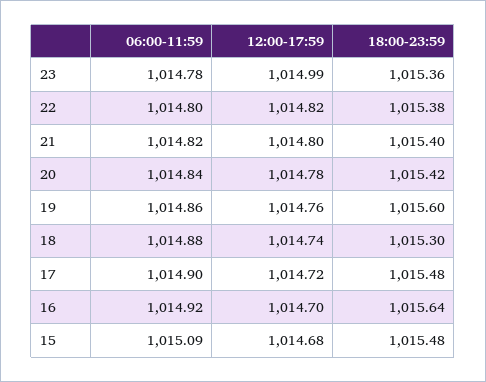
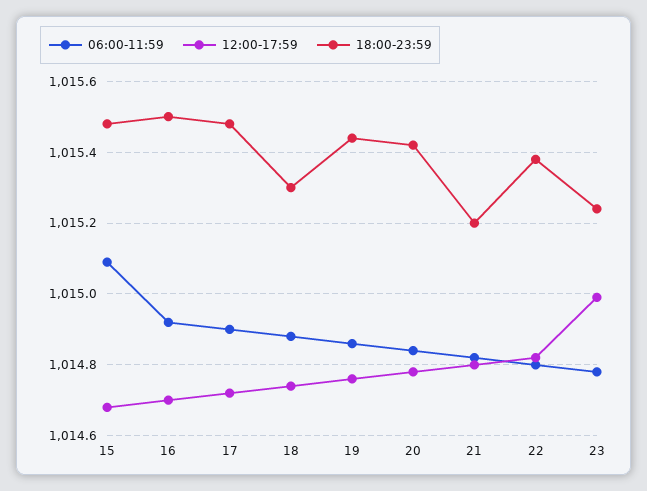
  {
    "06:00-11:59": {
      "23": 1014.78,
      "22": 1014.8,
      "21": 1014.82,
      "20": 1014.84,
      "19": 1014.86,
      "18": 1014.88,
      "17": 1014.9,
      "16": 1014.92,
      "15": 1015.09
    },
    "12:00-17:59": {
      "23": 1014.99,
      "22": 1014.82,
      "21": 1014.8,
      "20": 1014.78,
      "19": 1014.76,
      "18": 1014.74,
      "17": 1014.72,
      "16": 1014.7,
      "15": 1014.68
    },
    "18:00-23:59": {
-     "23": 1015.36,
+     "23": 1015.25,
      "22": 1015.38,
-     "21": 1015.4,
+     "21": 1015.2,
      "20": 1015.42,
-     "19": 1015.6,
+     "19": 1015.45,
      "18": 1015.3,
      "17": 1015.48,
-     "16": 1015.64,
+     "16": 1015.5,
      "15": 1015.48
    }
  }

